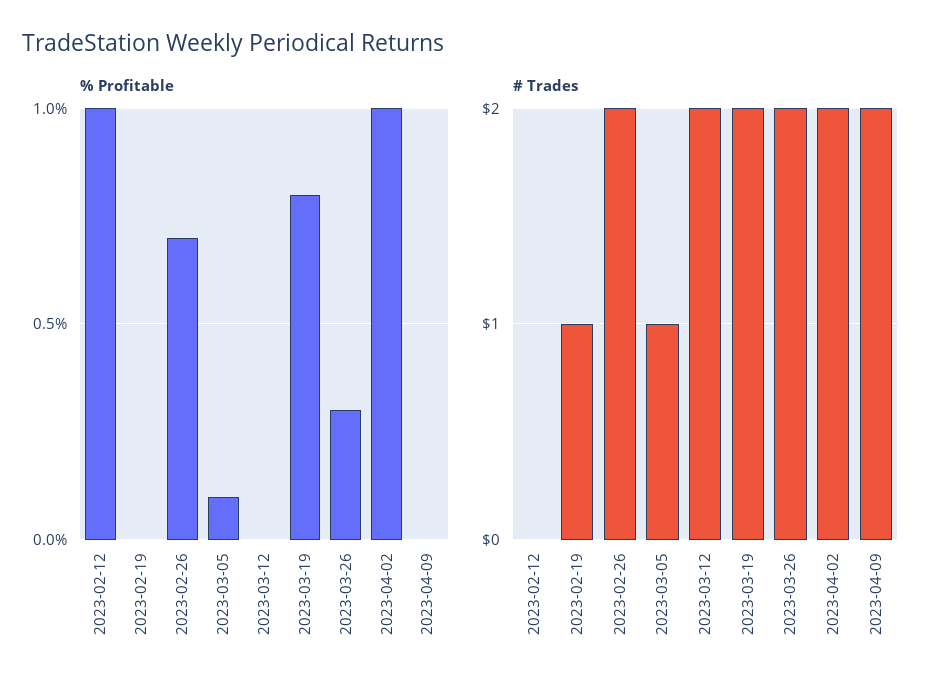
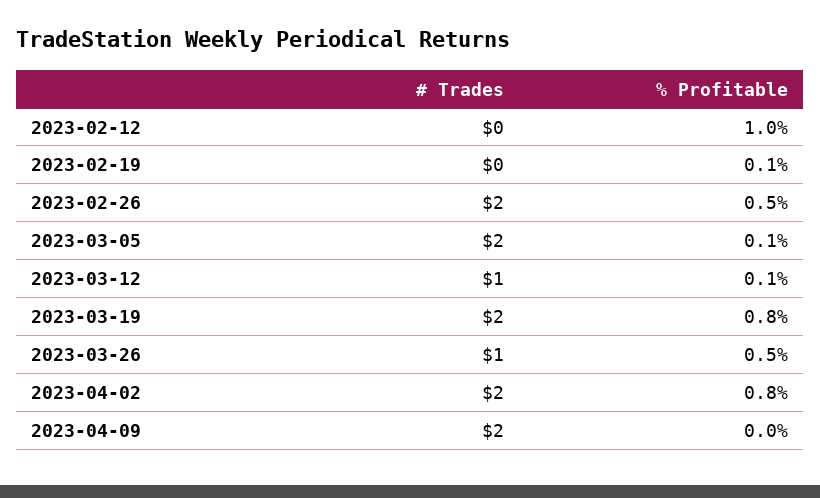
  {
    "% Profitable": {
      "2023-02-12": 1,
-     "2023-02-19": 0,
+     "2023-02-19": 0.1,
-     "2023-02-26": 0.7,
+     "2023-02-26": 0.5,
      "2023-03-05": 0.1,
-     "2023-03-12": 0,
+     "2023-03-12": 0.1,
      "2023-03-19": 0.8,
-     "2023-03-26": 0.3,
+     "2023-03-26": 0.5,
-     "2023-04-02": 1,
+     "2023-04-02": 0.8,
      "2023-04-09": 0
    },
    "# Trades": {
      "2023-02-12": 0,
-     "2023-02-19": 1,
+     "2023-02-19": 0,
      "2023-02-26": 2,
-     "2023-03-05": 1,
+     "2023-03-05": 2,
-     "2023-03-12": 2,
+     "2023-03-12": 1,
      "2023-03-19": 2,
-     "2023-03-26": 2,
+     "2023-03-26": 1,
      "2023-04-02": 2,
      "2023-04-09": 2
    }
  }

